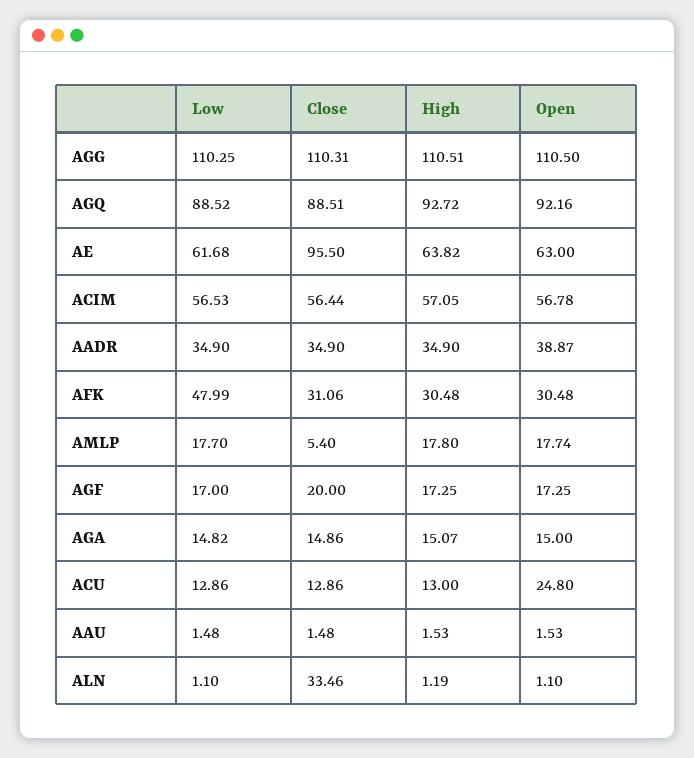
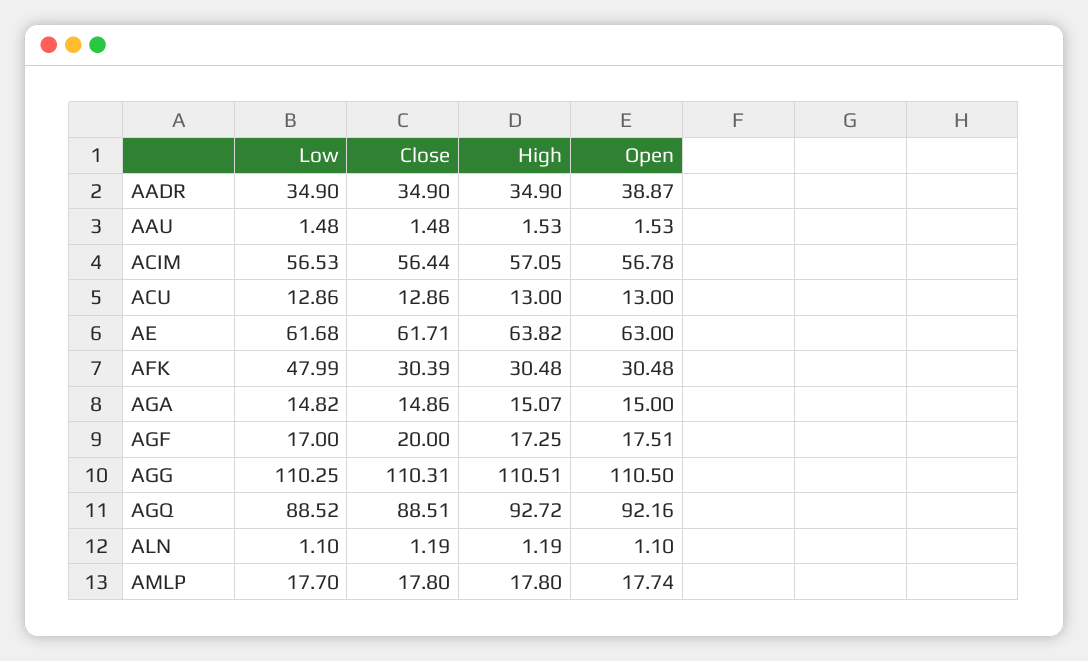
  {
    "Low": {
      "AGG": 110.25,
      "AGQ": 88.52,
      "AE": 61.68,
      "ACIM": 56.53,
      "AADR": 34.9,
      "AFK": 47.99,
      "AMLP": 17.7,
      "AGF": 17,
      "AGA": 14.82,
      "ACU": 12.86,
      "AAU": 1.48,
      "ALN": 1.1
    },
    "Close": {
      "AGG": 110.31,
      "AGQ": 88.51,
-     "AE": 95.5,
+     "AE": 61.71,
      "ACIM": 56.44,
      "AADR": 34.9,
-     "AFK": 31.06,
+     "AFK": 30.39,
-     "AMLP": 5.4,
+     "AMLP": 17.8,
      "AGF": 20,
      "AGA": 14.86,
      "ACU": 12.86,
      "AAU": 1.48,
-     "ALN": 33.46
+     "ALN": 1.19
    },
    "High": {
      "AGG": 110.51,
      "AGQ": 92.72,
      "AE": 63.82,
      "ACIM": 57.05,
      "AADR": 34.9,
      "AFK": 30.48,
      "AMLP": 17.8,
      "AGF": 17.25,
      "AGA": 15.07,
      "ACU": 13,
      "AAU": 1.53,
      "ALN": 1.19
    },
    "Open": {
      "AGG": 110.5,
      "AGQ": 92.16,
      "AE": 63,
      "ACIM": 56.78,
      "AADR": 38.87,
      "AFK": 30.48,
      "AMLP": 17.74,
-     "AGF": 17.25,
+     "AGF": 17.51,
      "AGA": 15,
-     "ACU": 24.8,
+     "ACU": 13,
      "AAU": 1.53,
      "ALN": 1.1
    }
  }

